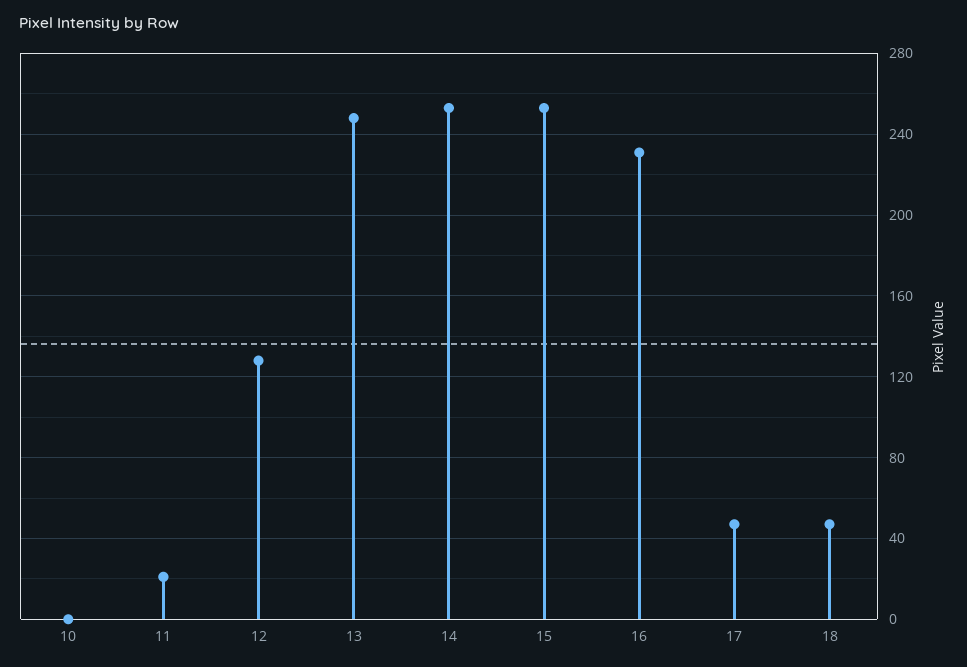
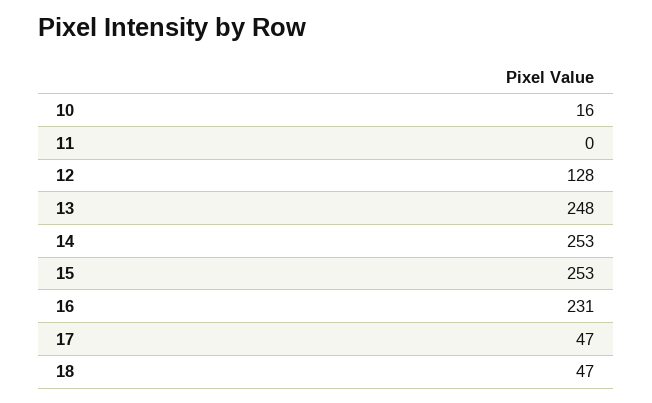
  {
-   "10": 0,
+   "10": 16,
-   "11": 20,
+   "11": 0,
    "12": 128,
    "13": 248,
    "14": 253,
    "15": 253,
    "16": 231,
    "17": 47,
    "18": 47
  }

